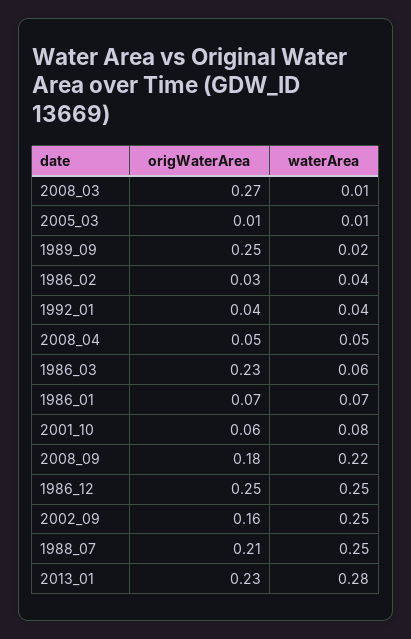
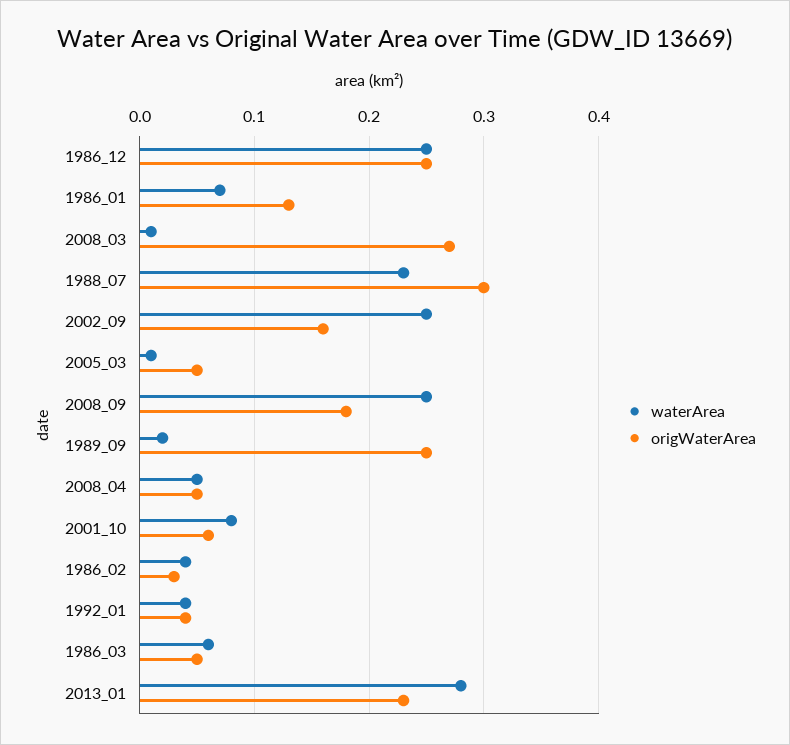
  {
    "origWaterArea": {
      "2008_03": 0.27,
-     "2005_03": 0.01,
+     "2005_03": 0.05,
      "1989_09": 0.25,
      "1986_02": 0.03,
      "1992_01": 0.04,
      "2008_04": 0.05,
-     "1986_03": 0.23,
+     "1986_03": 0.05,
-     "1986_01": 0.07,
+     "1986_01": 0.13,
      "2001_10": 0.06,
      "2008_09": 0.18,
      "1986_12": 0.25,
      "2002_09": 0.16,
-     "1988_07": 0.21,
+     "1988_07": 0.3,
      "2013_01": 0.23
    },
    "waterArea": {
      "2008_03": 0.01,
      "2005_03": 0.01,
      "1989_09": 0.02,
      "1986_02": 0.04,
      "1992_01": 0.04,
      "2008_04": 0.05,
      "1986_03": 0.06,
      "1986_01": 0.07,
      "2001_10": 0.08,
-     "2008_09": 0.22,
+     "2008_09": 0.25,
      "1986_12": 0.25,
      "2002_09": 0.25,
-     "1988_07": 0.25,
+     "1988_07": 0.23,
      "2013_01": 0.28
    }
  }

